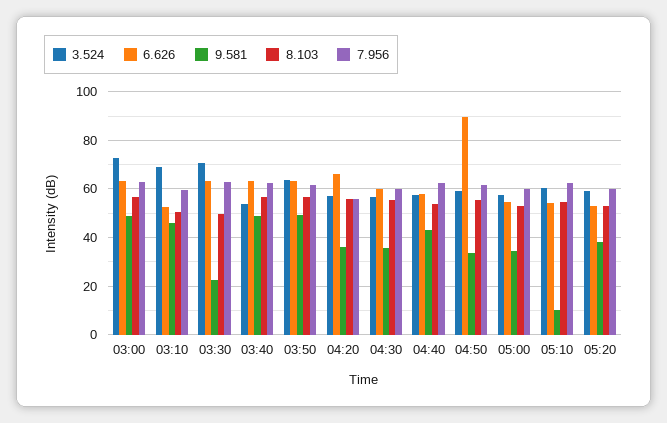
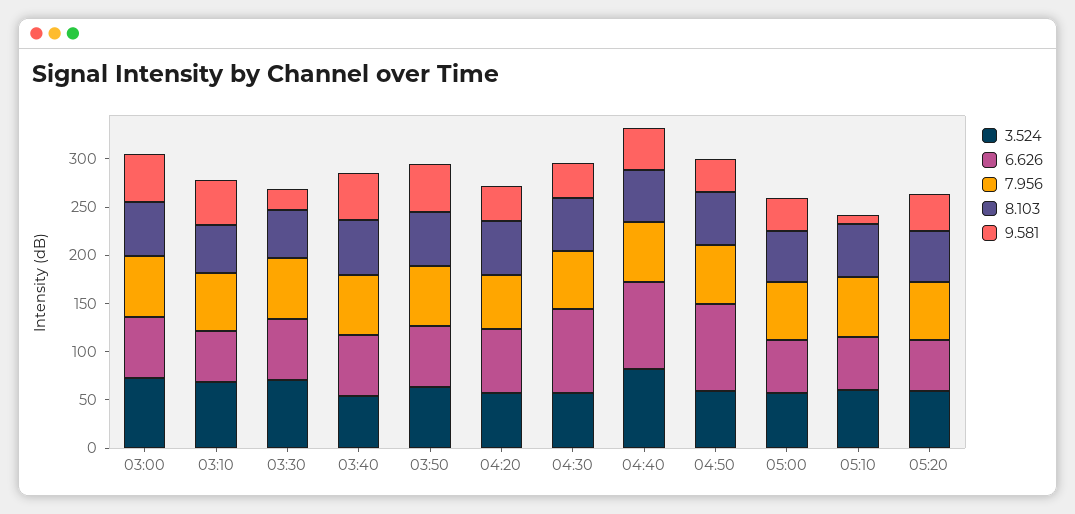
  {
    "3.524": {
      "03:00": 72.5,
      "03:10": 70,
      "03:30": 70,
      "03:40": 52.5,
      "03:50": 62.5,
      "04:20": 57.5,
      "04:30": 57.5,
-     "04:40": 57.5,
+     "04:40": 80,
      "04:50": 60,
      "05:00": 57.5,
      "05:10": 60,
      "05:20": 60
    },
    "6.626": {
      "03:00": 62.5,
      "03:10": 52.5,
      "03:30": 62.5,
      "03:40": 62.5,
      "03:50": 62.5,
      "04:20": 67.5,
-     "04:30": 60,
+     "04:30": 90,
-     "04:40": 57.5,
+     "04:40": 90,
      "04:50": 90,
      "05:00": 55,
      "05:10": 55,
      "05:20": 52.5
    },
    "9.581": {
      "03:00": 50,
      "03:10": 45,
      "03:30": 22.5,
      "03:40": 50,
      "03:50": 50,
      "04:20": 35,
      "04:30": 35,
      "04:40": 42.5,
      "04:50": 32.5,
      "05:00": 35,
      "05:10": 10,
      "05:20": 37.5
    },
    "8.103": {
      "03:00": 57.5,
      "03:10": 50,
      "03:30": 50,
      "03:40": 57.5,
      "03:50": 57.5,
      "04:20": 55,
      "04:30": 55,
      "04:40": 52.5,
      "04:50": 55,
      "05:00": 52.5,
      "05:10": 55,
      "05:20": 52.5
    },
    "7.956": {
      "03:00": 62.5,
      "03:10": 60,
      "03:30": 62.5,
      "03:40": 62.5,
      "03:50": 62.5,
      "04:20": 55,
      "04:30": 60,
      "04:40": 62.5,
      "04:50": 62.5,
      "05:00": 60,
      "05:10": 62.5,
      "05:20": 60
    }
  }

